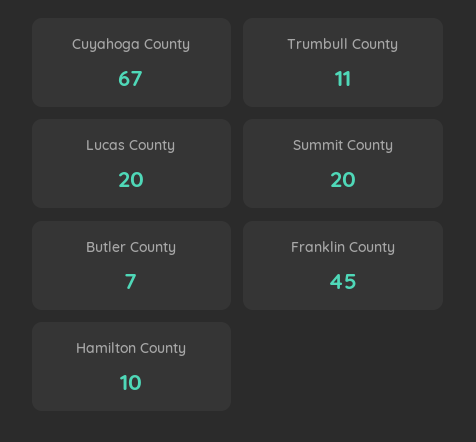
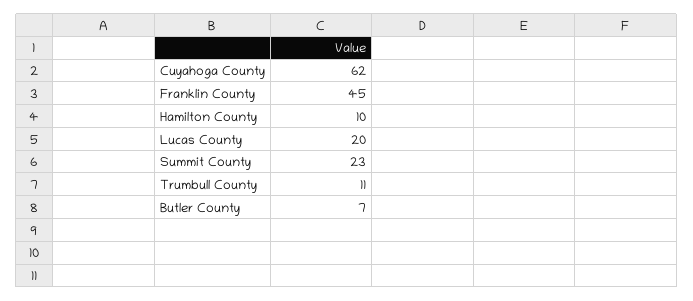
  {
-   "Cuyahoga County": 67,
+   "Cuyahoga County": 62,
    "Trumbull County": 11,
    "Lucas County": 20,
-   "Summit County": 20,
+   "Summit County": 23,
    "Butler County": 7,
    "Franklin County": 45,
    "Hamilton County": 10
  }

